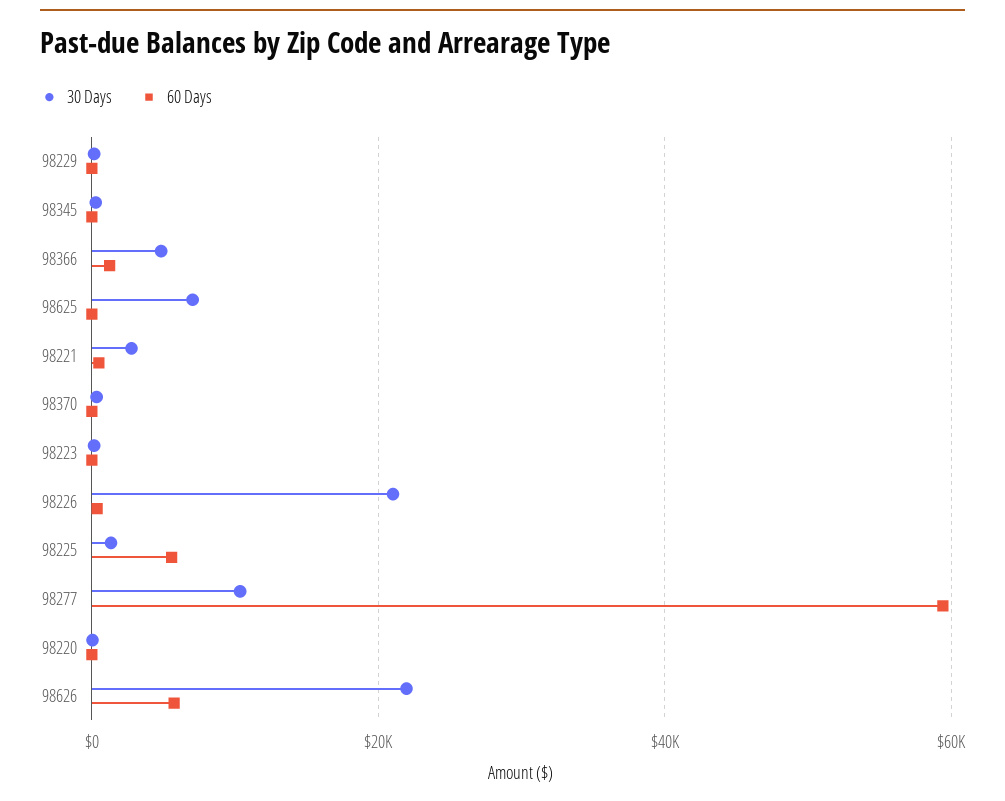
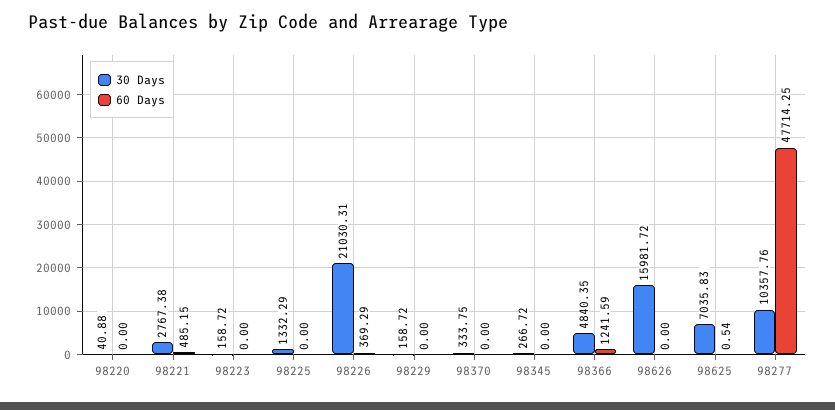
  {
    "30 Days": {
      "98229": 158.72,
      "98345": 266.72,
      "98366": 4840.35,
      "98625": 7035.83,
      "98221": 2767.38,
      "98370": 333.75,
      "98223": 158.72,
      "98226": 21030.31,
      "98225": 1332.29,
      "98277": 10357.76,
      "98220": 40.88,
-     "98626": 22000
+     "98626": 15981.72
    },
    "60 Days": {
      "98229": 0,
      "98345": 0,
      "98366": 1241.59,
      "98625": 0.54,
      "98221": 485.15,
      "98370": 0,
      "98223": 0,
      "98226": 369.29,
-     "98225": 6000,
+     "98225": 0,
-     "98277": 60000,
+     "98277": 47714.25,
      "98220": 0,
-     "98626": 6000
+     "98626": 0
    }
  }

